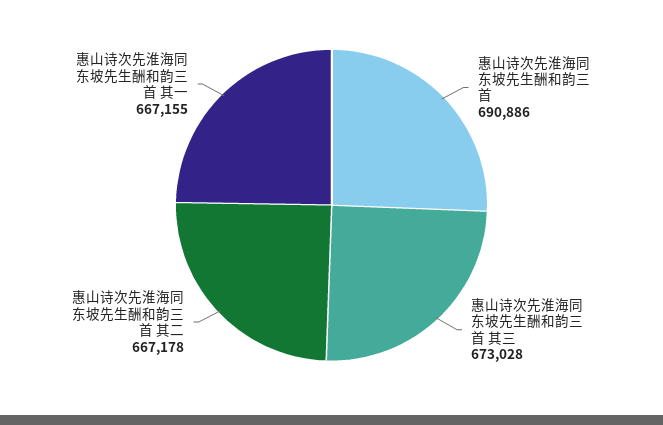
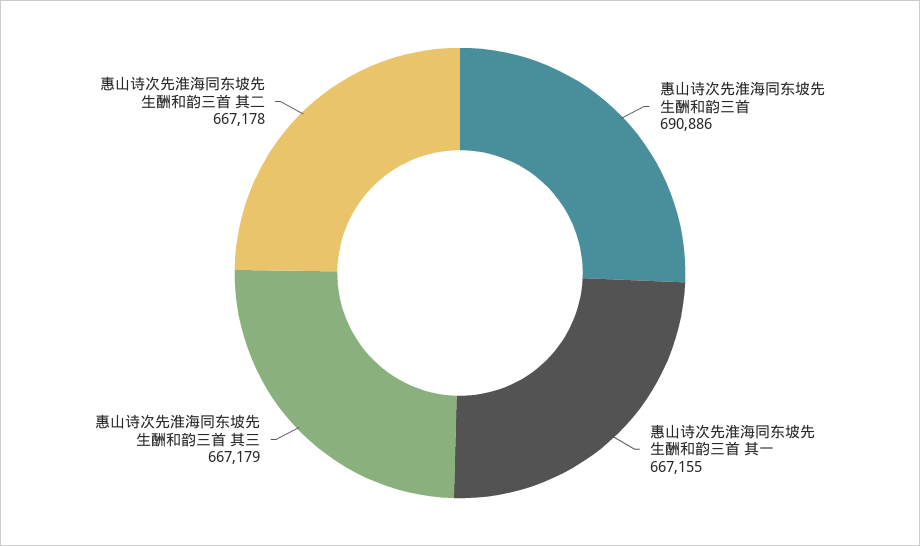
  {
    "惠山诗次先淮海同东坡先生酬和韵三首": 690886,
-   "惠山诗次先淮海同东坡先生酬和韵三首 其三": 673028,
+   "惠山诗次先淮海同东坡先生酬和韵三首 其三": 667179,
    "惠山诗次先淮海同东坡先生酬和韵三首 其二": 667178,
    "惠山诗次先淮海同东坡先生酬和韵三首 其一": 667155
  }

